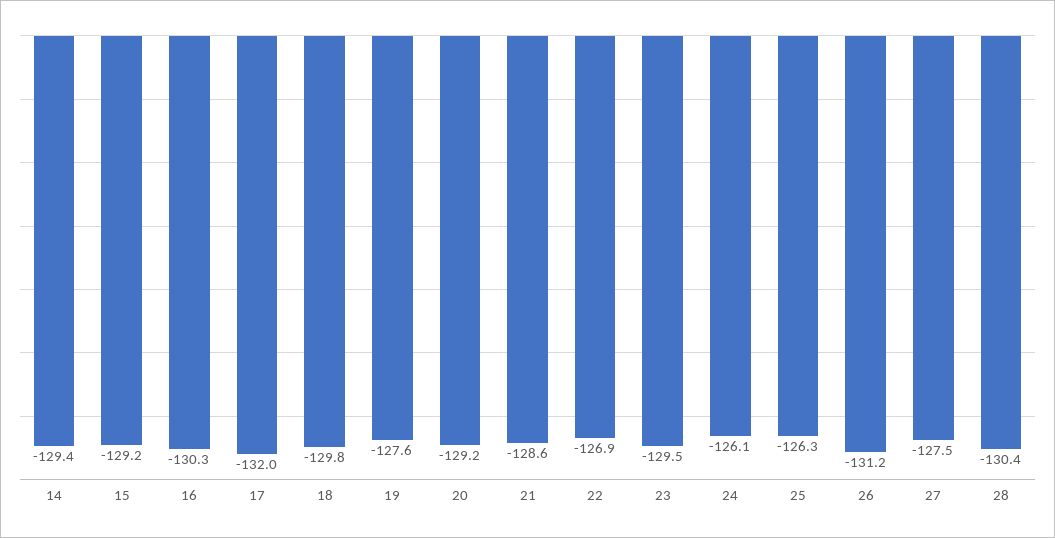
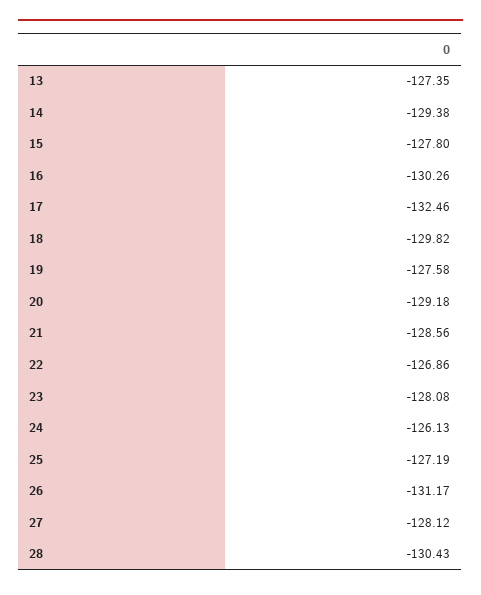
  {
    "14": -129.38,
-   "15": -129.2,
+   "15": -127.8,
    "16": -130.26,
-   "17": -132,
+   "17": -132.46,
    "18": -129.82,
    "19": -127.58,
    "20": -129.18,
    "21": -128.56,
    "22": -126.86,
-   "23": -129.5,
+   "23": -128.08,
    "24": -126.13,
-   "25": -126.3,
+   "25": -127.19,
    "26": -131.17,
-   "27": -127.5,
+   "27": -128.12,
-   "28": -130.43
+   "28": -130.43,
+   "13": -127.35
  }

